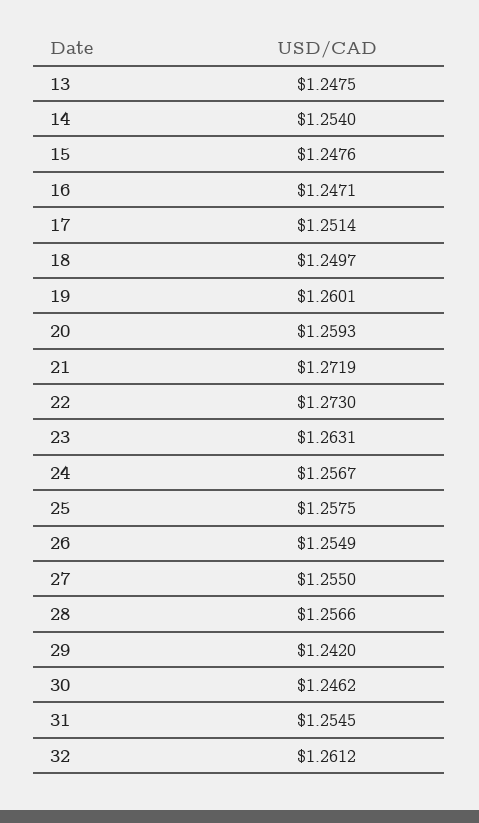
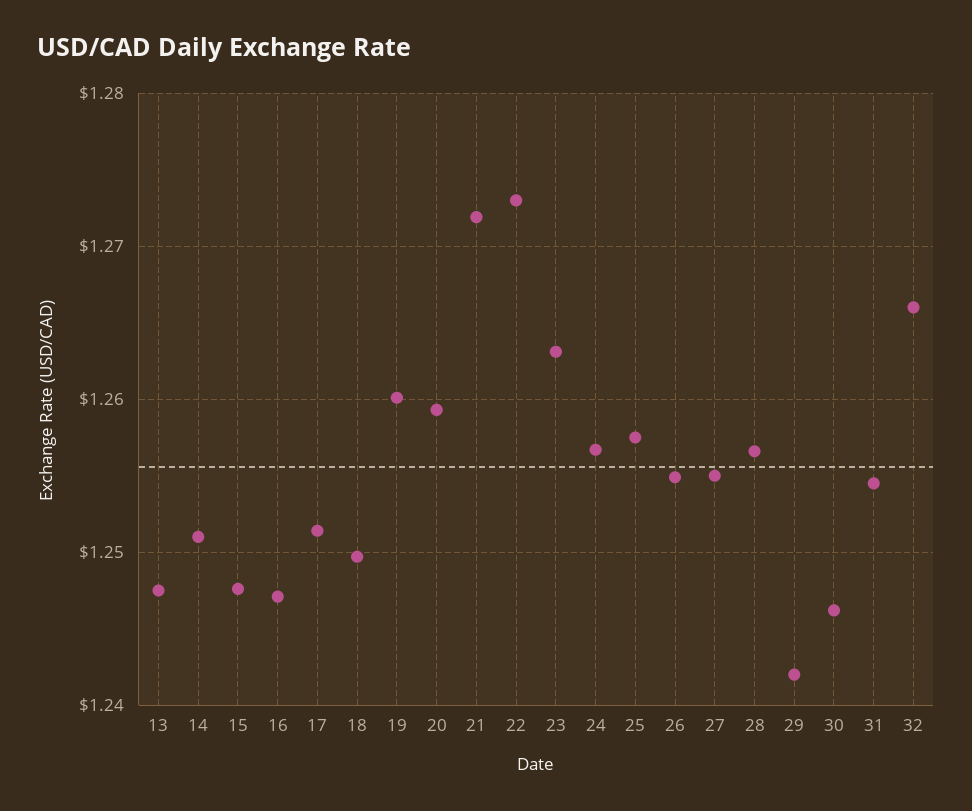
  {
    "13": 1.2475,
-   "14": 1.254,
+   "14": 1.251,
    "15": 1.2476,
    "16": 1.2471,
    "17": 1.2514,
    "18": 1.2497,
    "19": 1.2601,
    "20": 1.2593,
    "21": 1.2719,
    "22": 1.273,
    "23": 1.2631,
    "24": 1.2567,
    "25": 1.2575,
    "26": 1.2549,
    "27": 1.255,
    "28": 1.2566,
    "29": 1.242,
    "30": 1.2462,
    "31": 1.2545,
-   "32": 1.2612
+   "32": 1.266
  }

